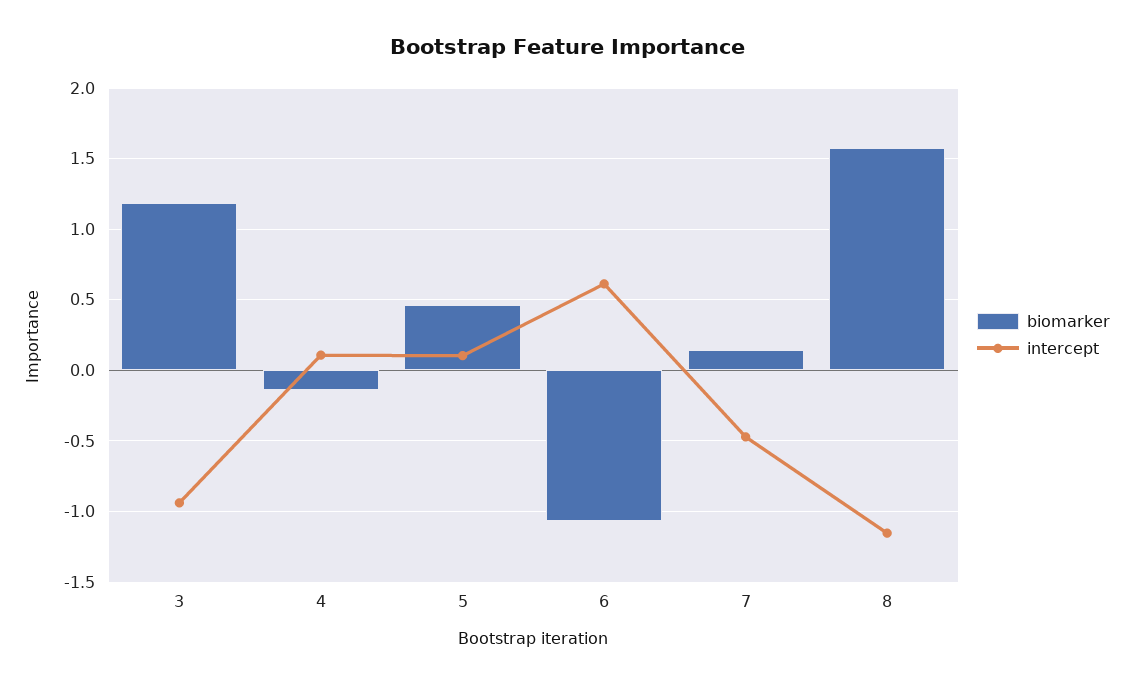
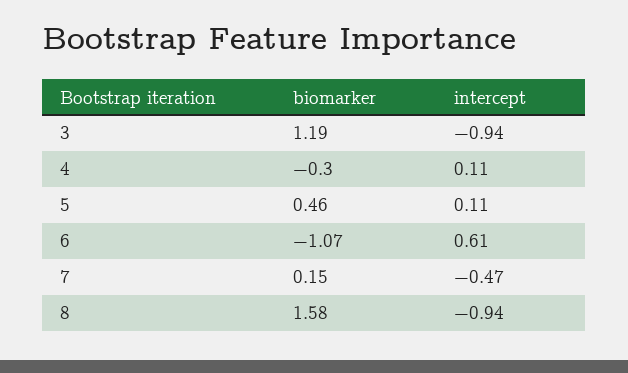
  {
    "biomarker": {
      "3": 1.19,
-     "4": -0.15,
+     "4": -0.3,
      "5": 0.46,
      "6": -1.07,
      "7": 0.15,
      "8": 1.58
    },
    "intercept": {
      "3": -0.94,
      "4": 0.11,
      "5": 0.11,
      "6": 0.61,
      "7": -0.47,
-     "8": -1.15
+     "8": -0.94
    }
  }

